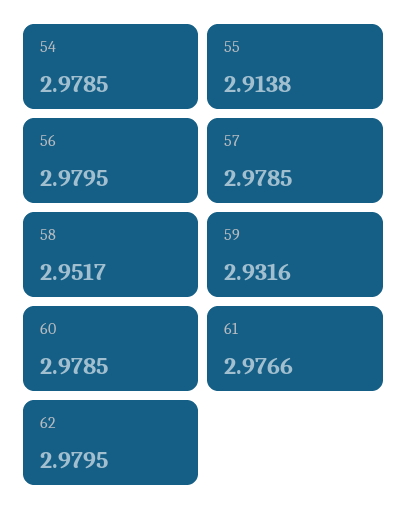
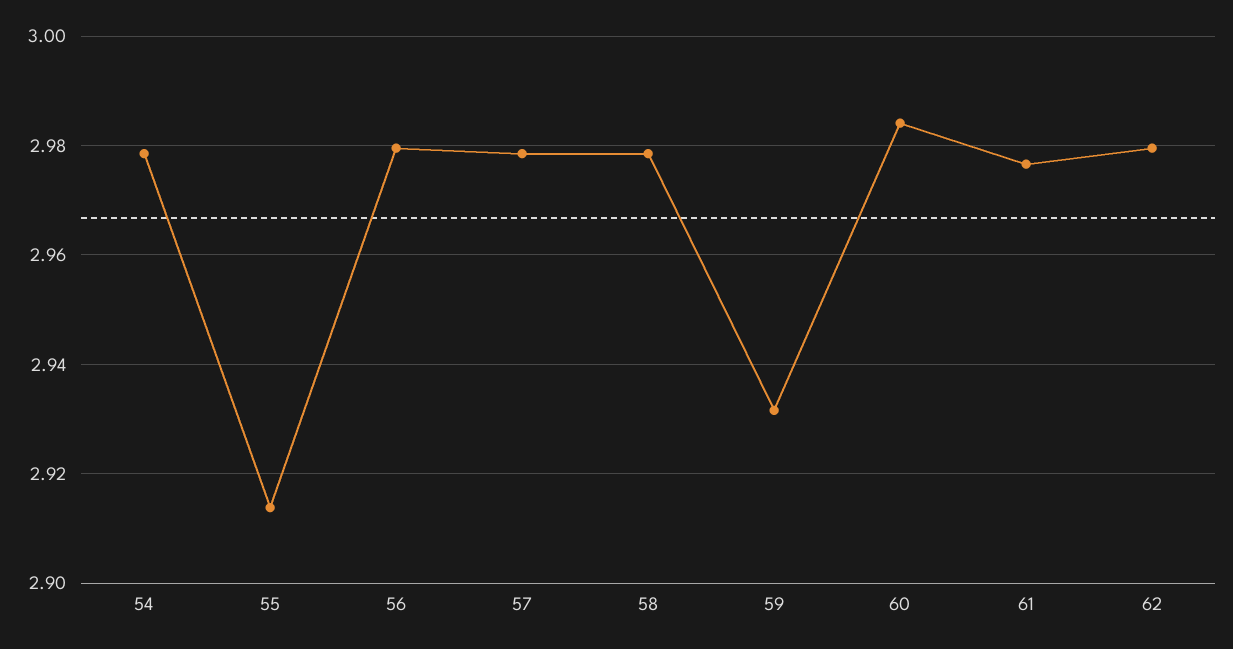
  {
    "54": 2.9785,
    "55": 2.9138,
    "56": 2.9795,
    "57": 2.9785,
-   "58": 2.9517,
+   "58": 2.978,
    "59": 2.9316,
-   "60": 2.9785,
+   "60": 2.984,
    "61": 2.9766,
    "62": 2.9795
  }

